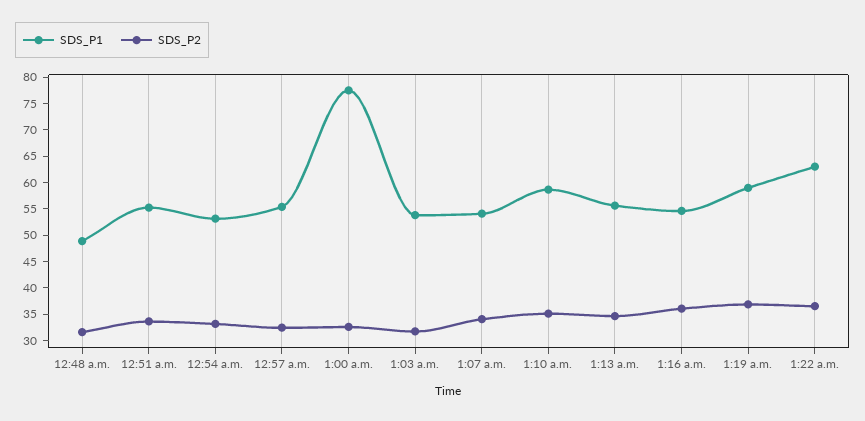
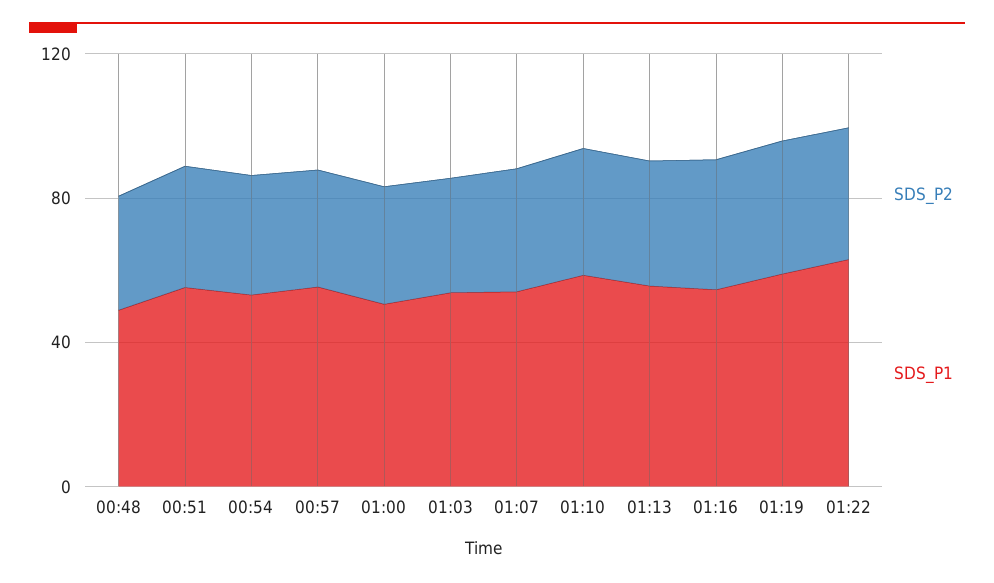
  {
    "SDS_P1": {
      "12:48 a.m.": 50,
      "12:51 a.m.": 55,
      "12:54 a.m.": 52.5,
      "12:57 a.m.": 55,
-     "1:00 a.m.": 77.5,
+     "1:00 a.m.": 50,
      "1:03 a.m.": 55,
      "1:07 a.m.": 55,
      "1:10 a.m.": 57.5,
      "1:13 a.m.": 55,
      "1:16 a.m.": 55,
      "1:19 a.m.": 60,
      "1:22 a.m.": 62.5
    },
    "SDS_P2": {
      "12:48 a.m.": 32.5,
      "12:51 a.m.": 32.5,
      "12:54 a.m.": 32.5,
      "12:57 a.m.": 32.5,
      "1:00 a.m.": 32.5,
      "1:03 a.m.": 32.5,
      "1:07 a.m.": 35,
      "1:10 a.m.": 35,
      "1:13 a.m.": 35,
      "1:16 a.m.": 35,
      "1:19 a.m.": 37.5,
      "1:22 a.m.": 37.5
    }
  }

